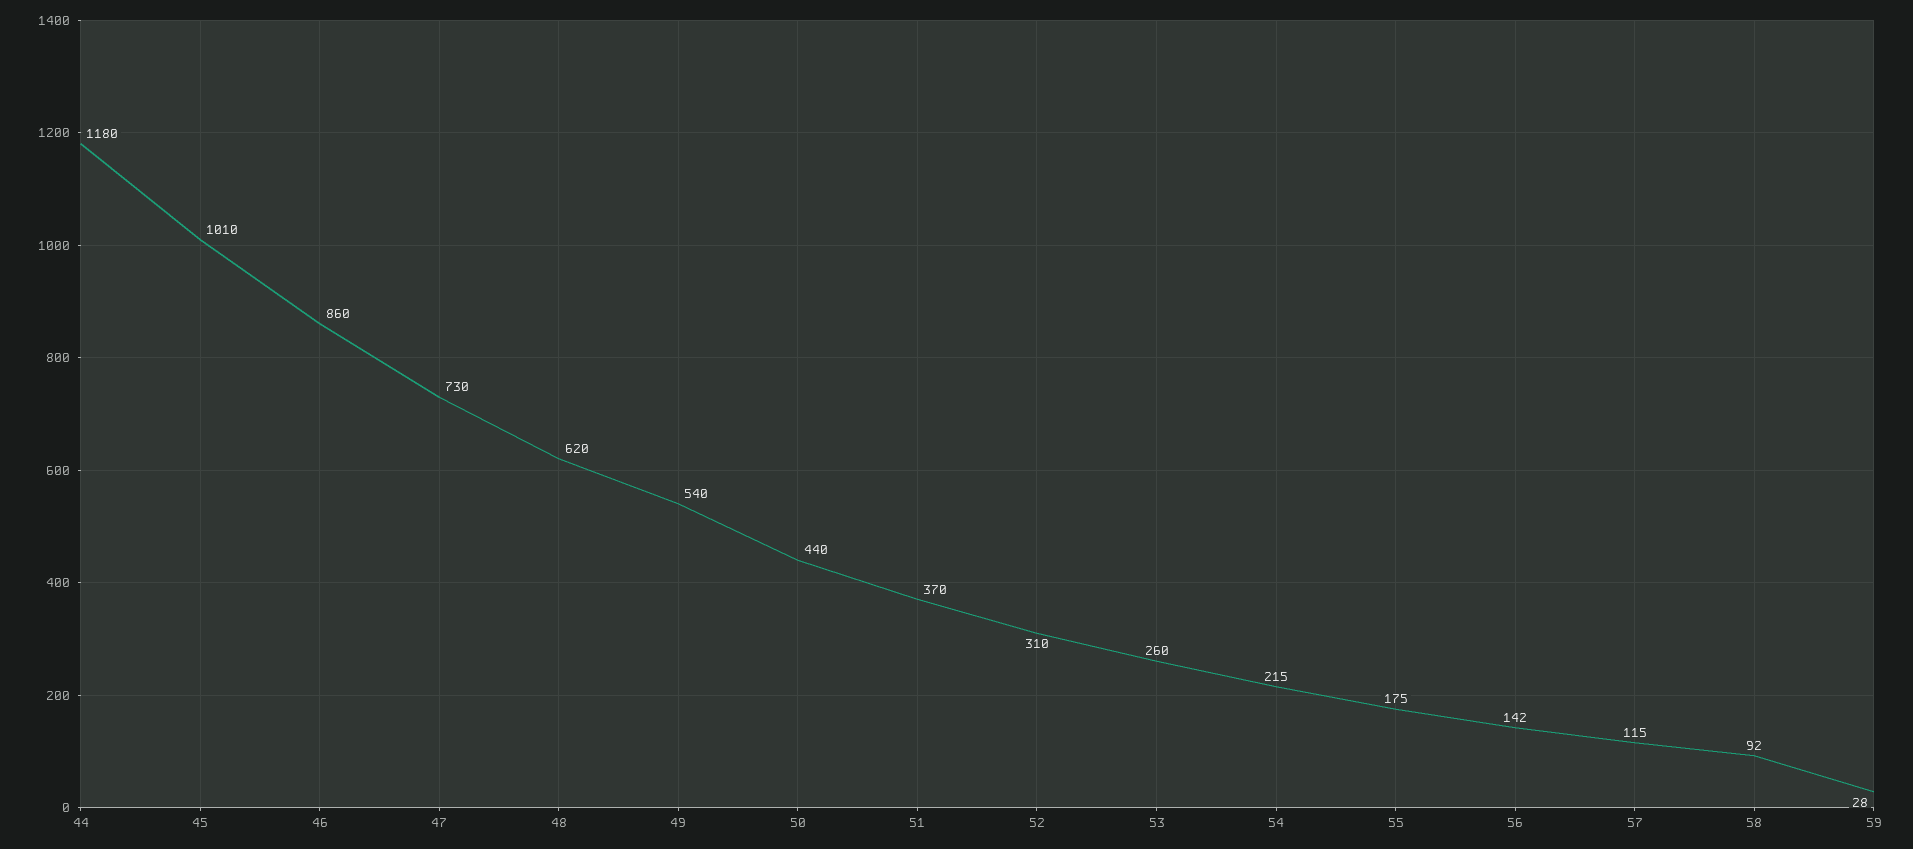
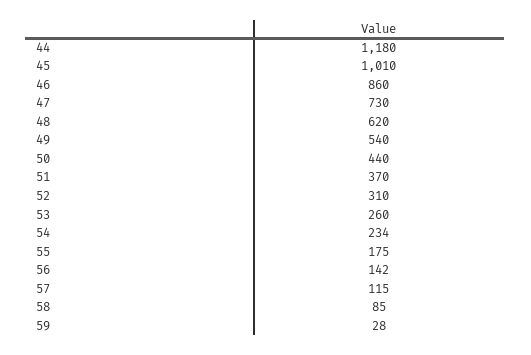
  {
    "44": 1180,
    "45": 1010,
    "46": 860,
    "47": 730,
    "48": 620,
    "49": 540,
    "50": 440,
    "51": 370,
    "52": 310,
    "53": 260,
-   "54": 215,
+   "54": 234,
    "55": 175,
    "56": 142,
    "57": 115,
-   "58": 92,
+   "58": 85,
    "59": 28
  }

